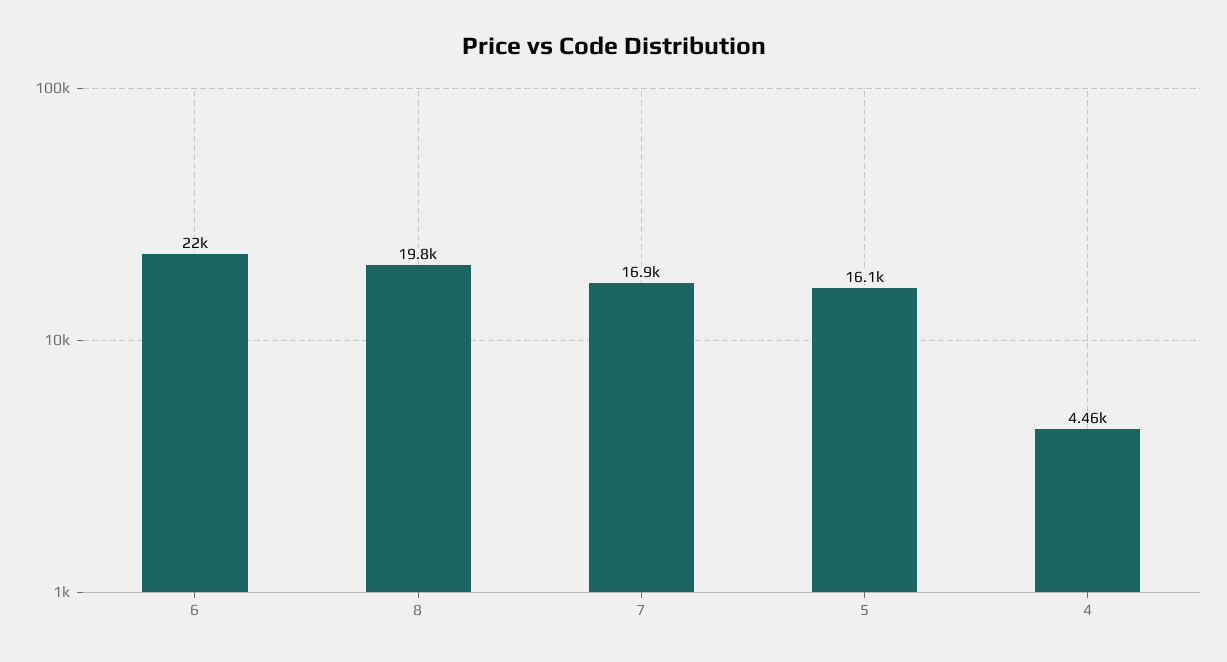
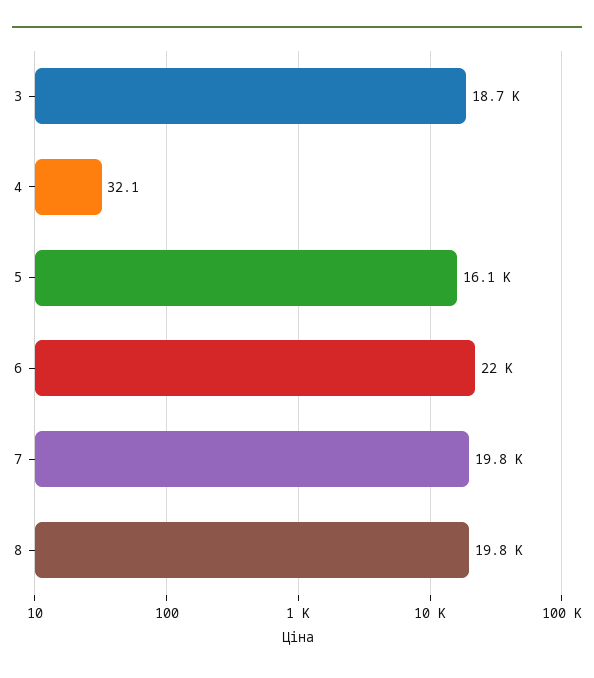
  {
    "6": 22000,
    "8": 19800,
-   "7": 16900,
+   "7": 19800,
    "5": 16100,
-   "4": 4460
+   "4": 32.1,
+   "3": 18700
  }

